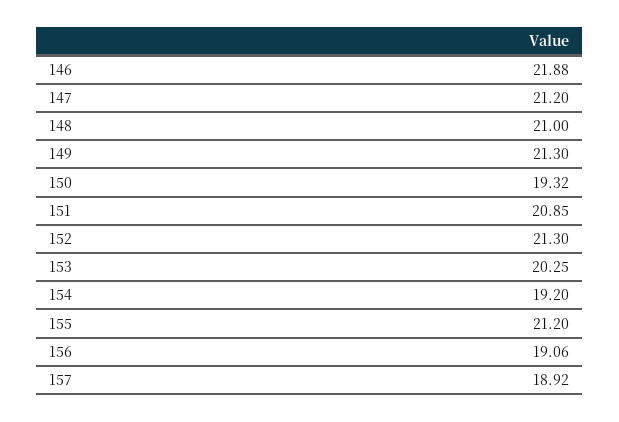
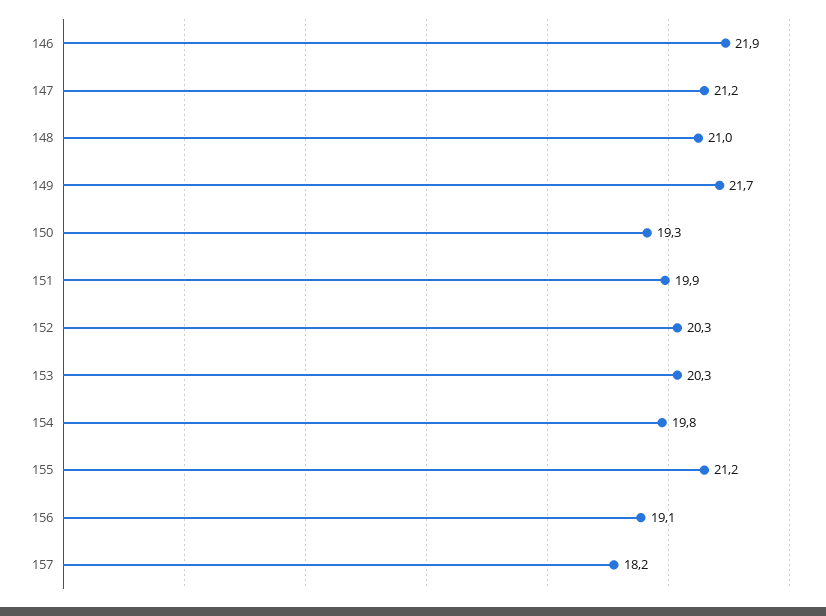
  {
    "146": 21.88,
    "147": 21.2,
    "148": 21,
-   "149": 21.3,
+   "149": 21.7,
    "150": 19.32,
-   "151": 20.85,
+   "151": 19.9,
-   "152": 21.3,
+   "152": 20.3,
    "153": 20.25,
-   "154": 19.2,
+   "154": 19.8,
    "155": 21.2,
    "156": 19.06,
-   "157": 18.92
+   "157": 18.2
  }

